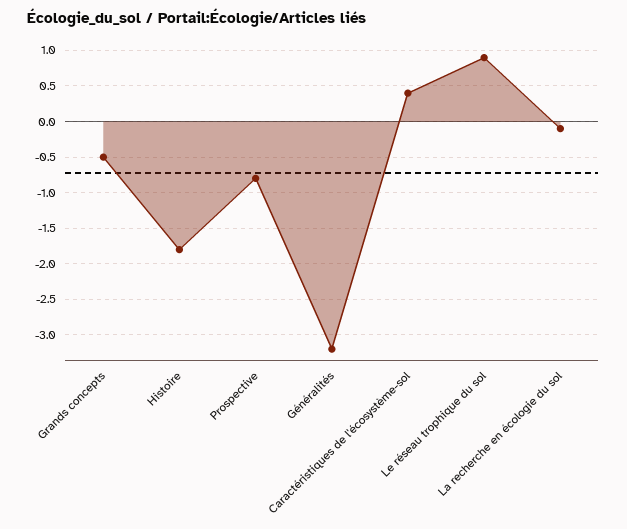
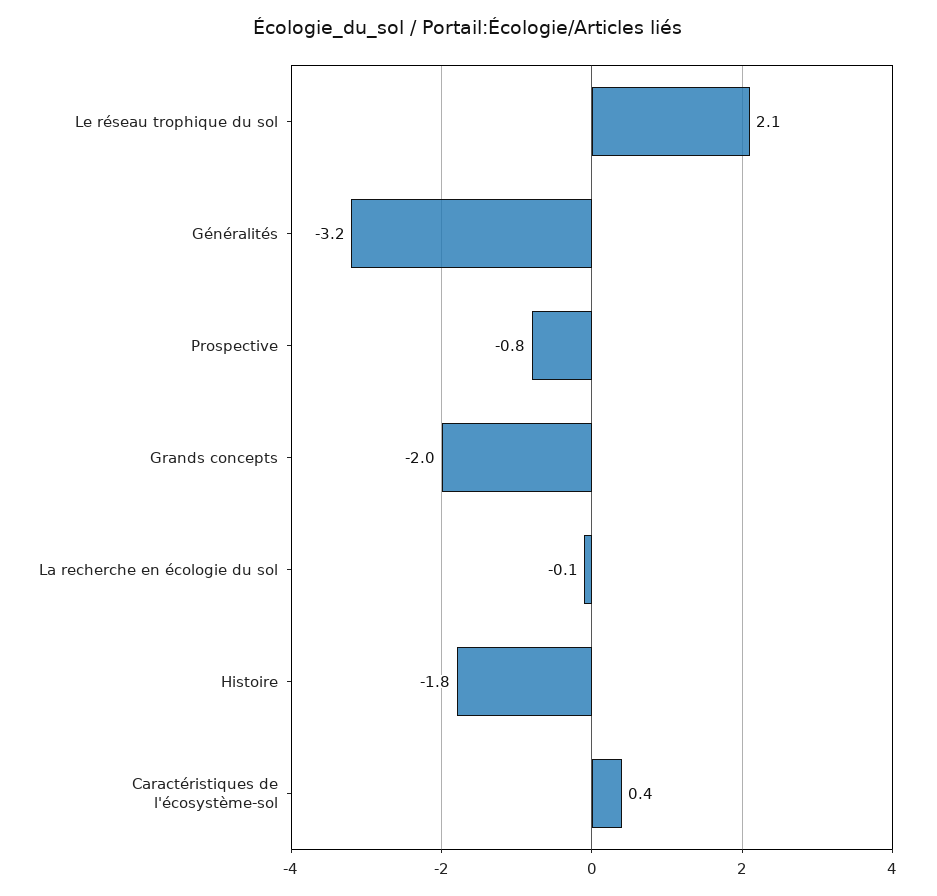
  {
-   "Grands concepts": -0.5,
+   "Grands concepts": -2,
    "Histoire": -1.8,
    "Prospective": -0.8,
    "Généralités": -3.2,
    "Caractéristiques de l'écosystème-sol": 0.4,
-   "Le réseau trophique du sol": 0.9,
+   "Le réseau trophique du sol": 2.1,
    "La recherche en écologie du sol": -0.1
  }

